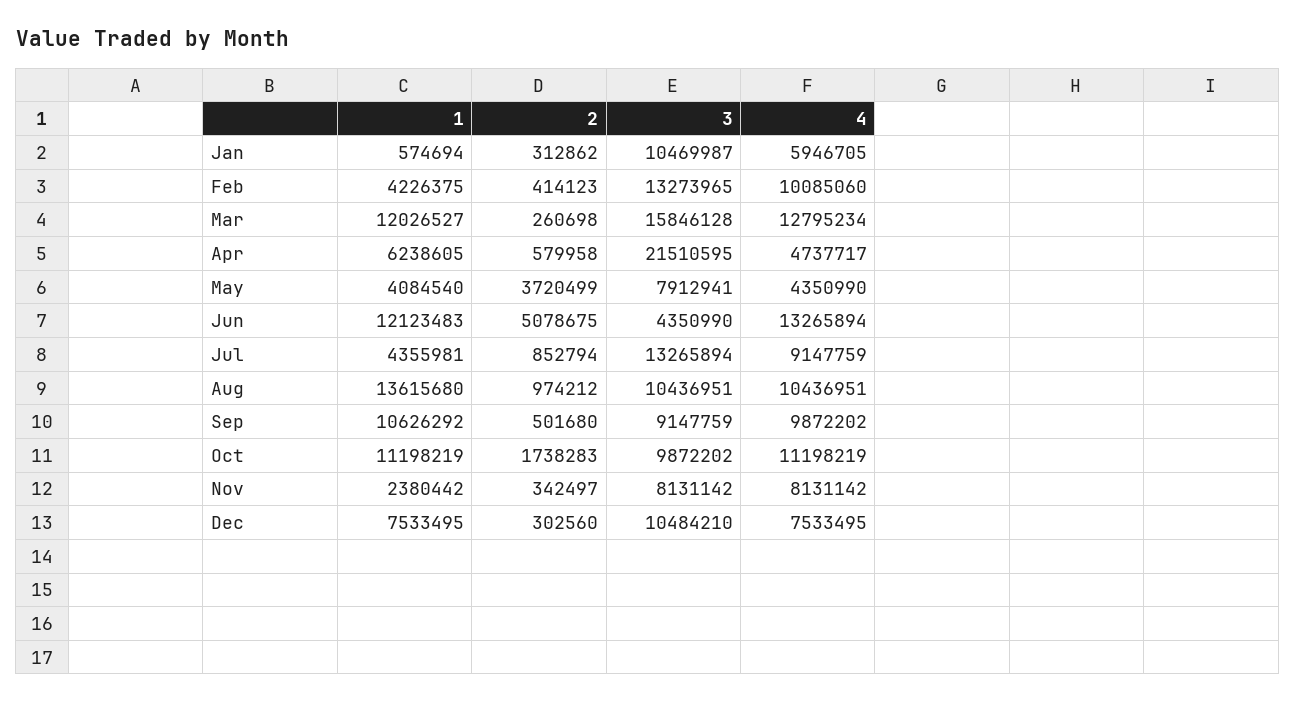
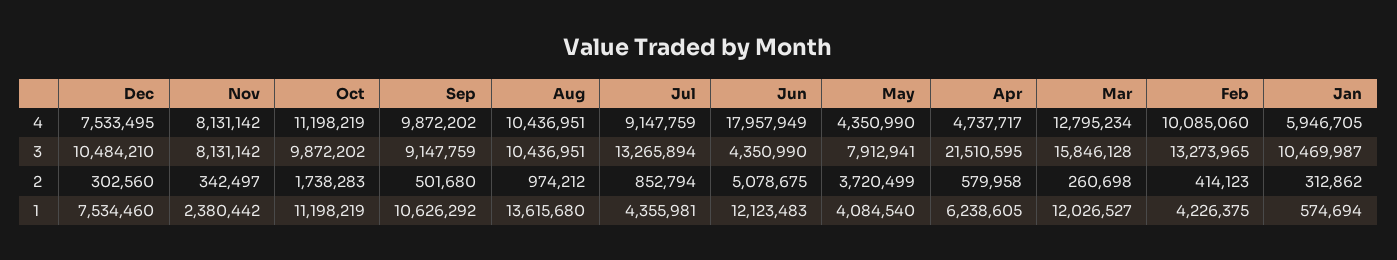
  {
    "1": {
      "Jan": 574694,
      "Feb": 4226375,
      "Mar": 12026527,
      "Apr": 6238605,
      "May": 4084540,
      "Jun": 12123483,
      "Jul": 4355981,
      "Aug": 13615680,
      "Sep": 10626292,
      "Oct": 11198219,
      "Nov": 2380442,
-     "Dec": 7533495
+     "Dec": 7534460
    },
    "2": {
      "Jan": 312862,
      "Feb": 414123,
      "Mar": 260698,
      "Apr": 579958,
      "May": 3720499,
      "Jun": 5078675,
      "Jul": 852794,
      "Aug": 974212,
      "Sep": 501680,
      "Oct": 1738283,
      "Nov": 342497,
      "Dec": 302560
    },
    "3": {
      "Jan": 10469987,
      "Feb": 13273965,
      "Mar": 15846128,
      "Apr": 21510595,
      "May": 7912941,
      "Jun": 4350990,
      "Jul": 13265894,
      "Aug": 10436951,
      "Sep": 9147759,
      "Oct": 9872202,
      "Nov": 8131142,
      "Dec": 10484210
    },
    "4": {
      "Jan": 5946705,
      "Feb": 10085060,
      "Mar": 12795234,
      "Apr": 4737717,
      "May": 4350990,
-     "Jun": 13265894,
+     "Jun": 17957949,
      "Jul": 9147759,
      "Aug": 10436951,
      "Sep": 9872202,
      "Oct": 11198219,
      "Nov": 8131142,
      "Dec": 7533495
    }
  }

